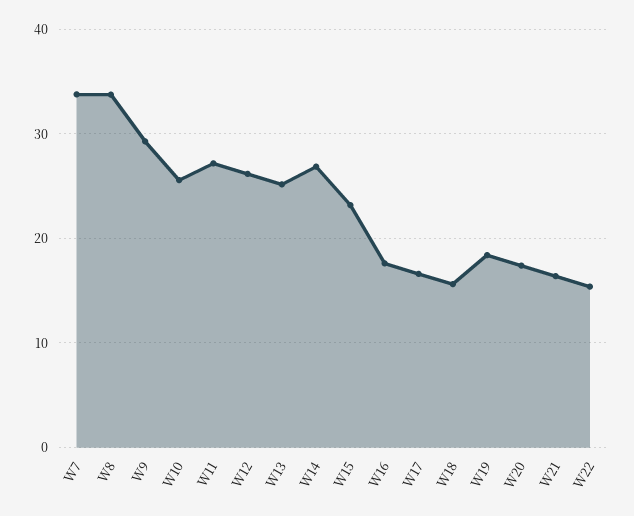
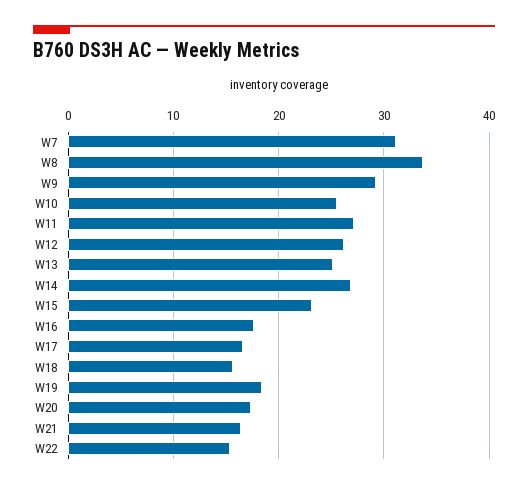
  {
-   "W7": 34,
+   "W7": 31,
    "W8": 34,
    "W9": 29,
    "W10": 26,
    "W11": 27,
    "W12": 26,
    "W13": 25,
    "W14": 27,
    "W15": 23,
    "W16": 18,
    "W17": 17,
    "W18": 16,
    "W19": 18,
    "W20": 17,
    "W21": 16,
    "W22": 15
  }

